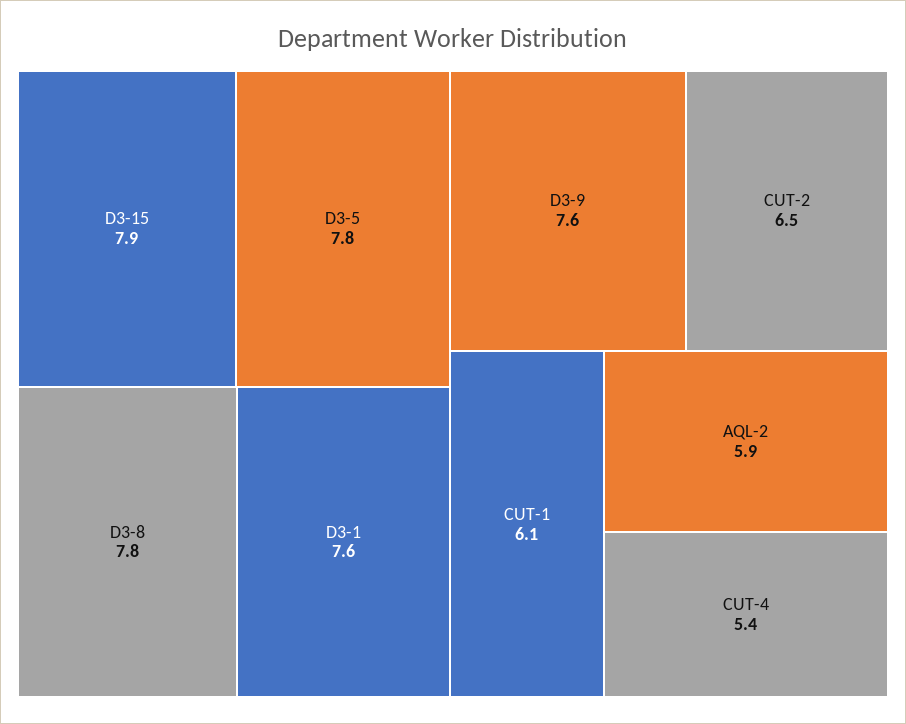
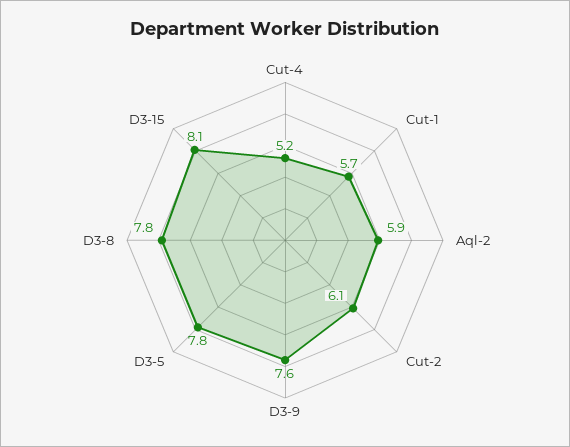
  {
-   "D3-15": 7.9,
+   "D3-15": 8.1,
    "D3-5": 7.8,
    "D3-8": 7.8,
-   "D3-1": 7.6,
    "D3-9": 7.6,
-   "CUT-2": 6.5,
+   "CUT-2": 6.1,
-   "CUT-1": 6.1,
+   "CUT-1": 5.7,
    "AQL-2": 5.9,
-   "CUT-4": 5.4
+   "CUT-4": 5.2
  }

